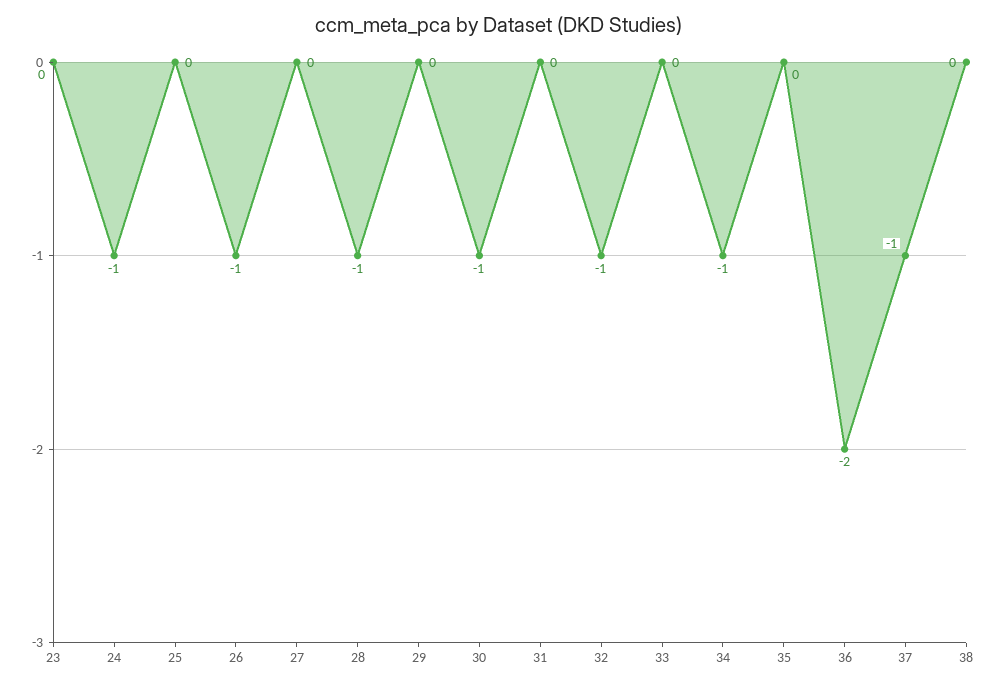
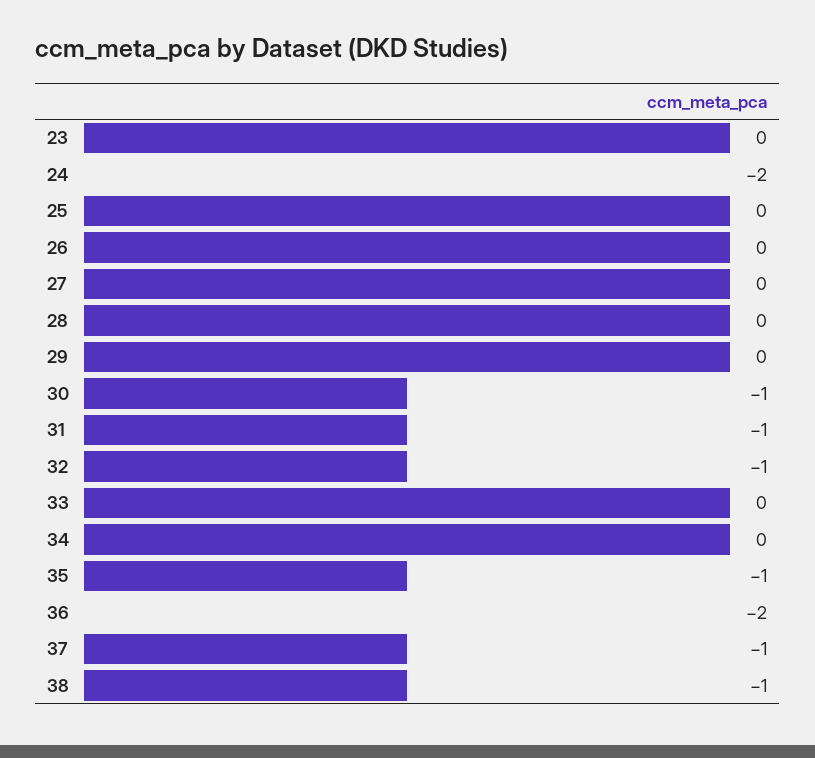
  {
    "23": 0,
-   "24": -1,
+   "24": -2,
    "25": 0,
-   "26": -1,
+   "26": 0,
    "27": 0,
-   "28": -1,
+   "28": 0,
    "29": 0,
    "30": -1,
-   "31": 0,
+   "31": -1,
    "32": -1,
    "33": 0,
-   "34": -1,
+   "34": 0,
-   "35": 0,
+   "35": -1,
    "36": -2,
    "37": -1,
-   "38": 0
+   "38": -1
  }

